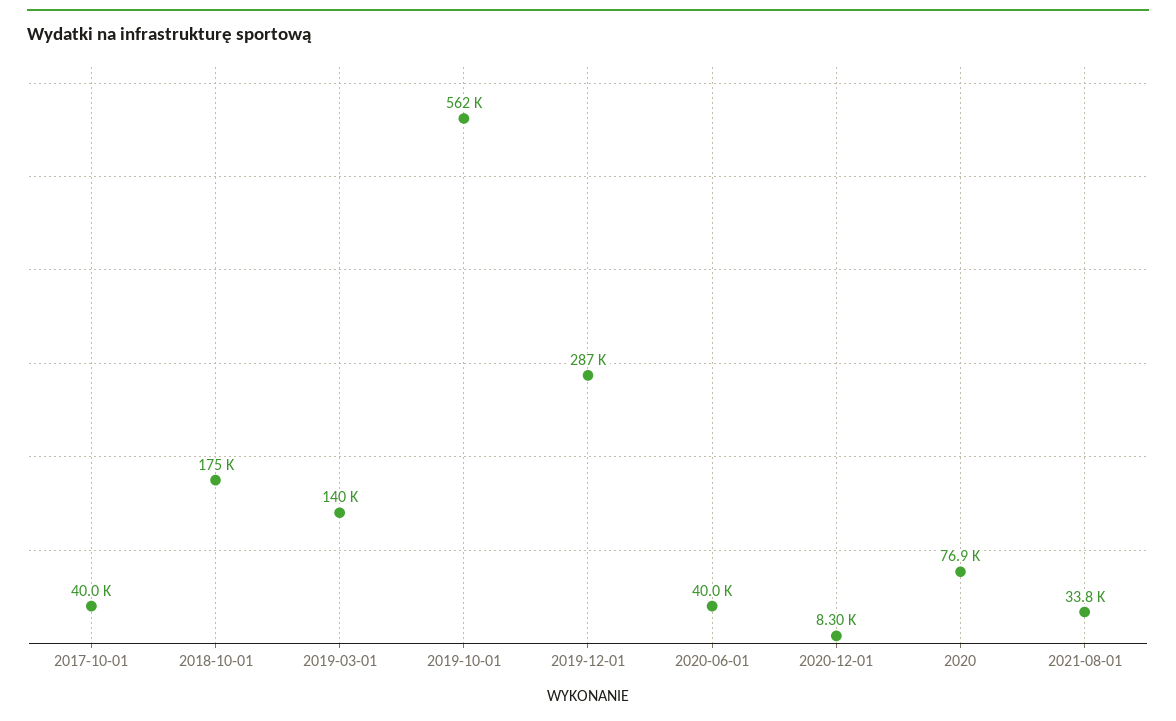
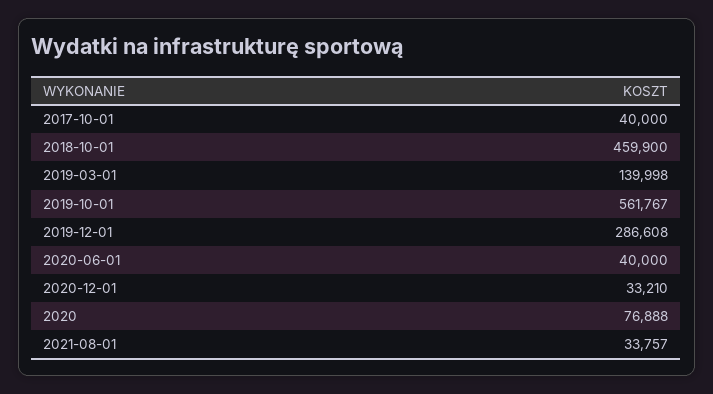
  {
    "2017-10-01": 40000,
-   "2018-10-01": 175000,
+   "2018-10-01": 459900,
    "2019-03-01": 139998,
    "2019-10-01": 561767,
    "2019-12-01": 286608,
    "2020-06-01": 40000,
-   "2020-12-01": 8300,
+   "2020-12-01": 33210,
    "2020": 76888,
    "2021-08-01": 33757
  }

